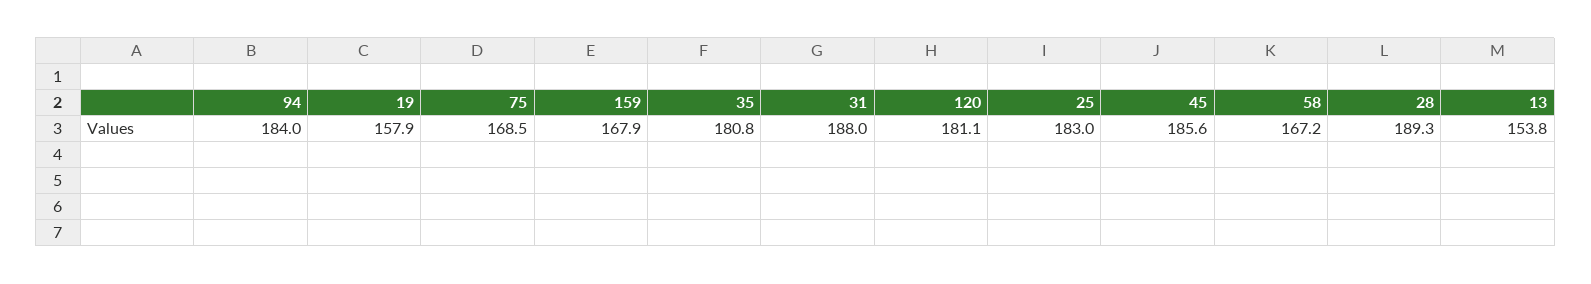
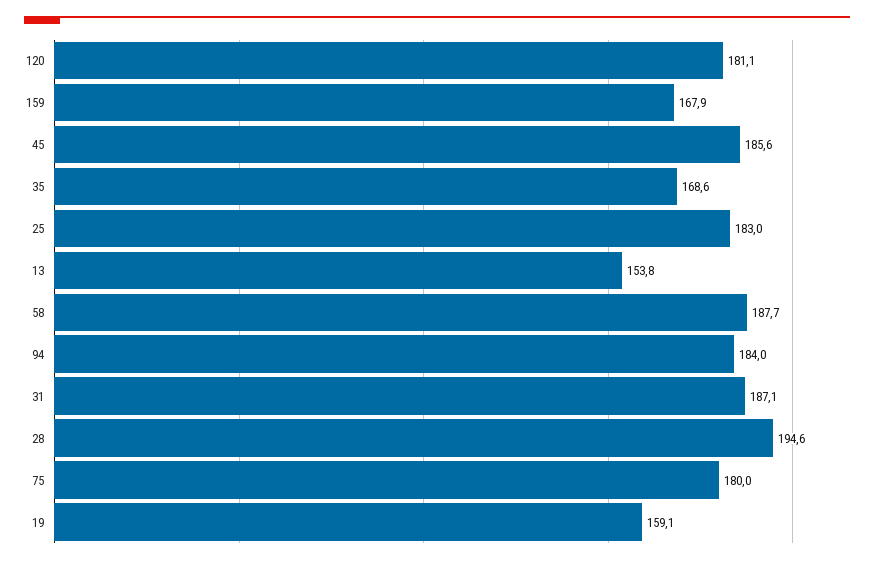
  {
    "94": 184,
-   "19": 157.9,
+   "19": 159.1,
-   "75": 168.5,
+   "75": 180,
    "159": 167.9,
-   "35": 180.8,
+   "35": 168.6,
-   "31": 188,
+   "31": 187.1,
    "120": 181.1,
    "25": 183,
    "45": 185.6,
-   "58": 167.2,
+   "58": 187.7,
-   "28": 189.3,
+   "28": 194.6,
    "13": 153.8
  }

